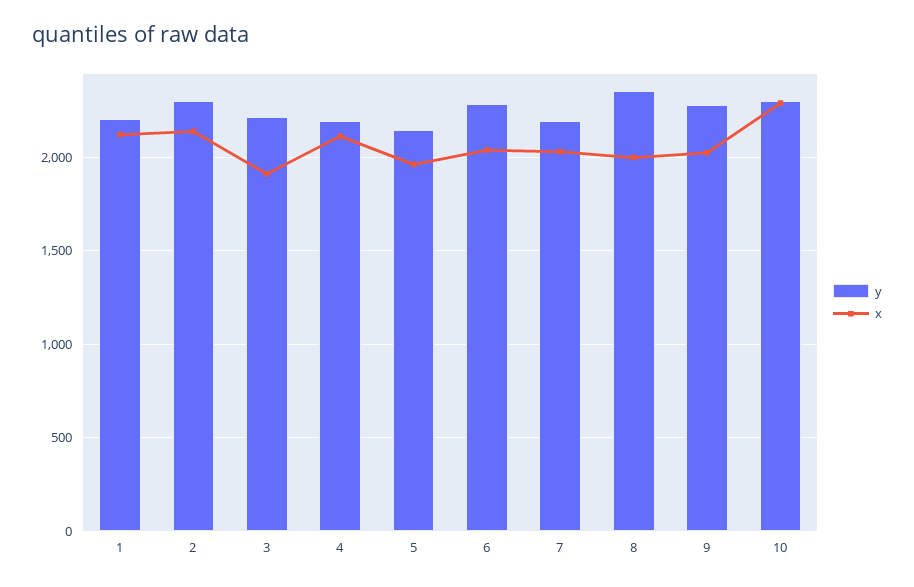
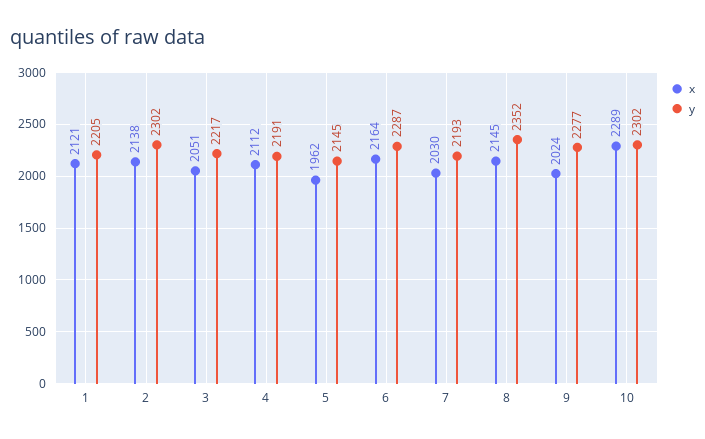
  {
    "y": {
      "1": 2205,
      "2": 2302,
      "3": 2217,
      "4": 2191,
      "5": 2145,
      "6": 2287,
      "7": 2193,
      "8": 2352,
      "9": 2277,
      "10": 2302
    },
    "x": {
      "1": 2121,
      "2": 2138,
-     "3": 1900,
+     "3": 2051,
      "4": 2112,
      "5": 1962,
-     "6": 2050,
+     "6": 2164,
      "7": 2030,
-     "8": 2000,
+     "8": 2145,
      "9": 2024,
      "10": 2289
    }
  }

